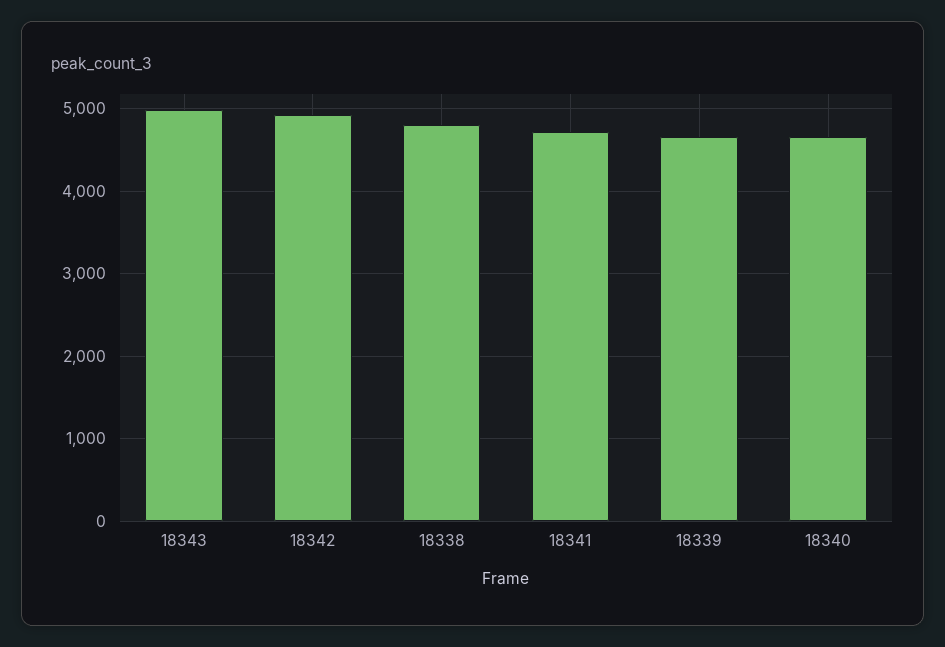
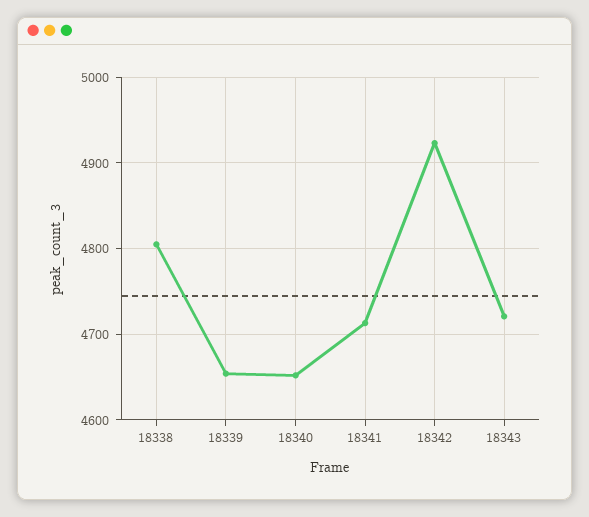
  {
-   "18343": 5000,
+   "18343": 4720,
    "18342": 4920,
    "18338": 4810,
    "18341": 4710,
    "18339": 4650,
    "18340": 4650
  }

